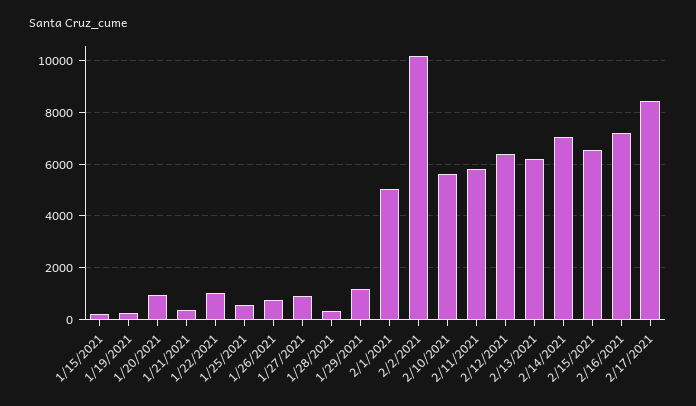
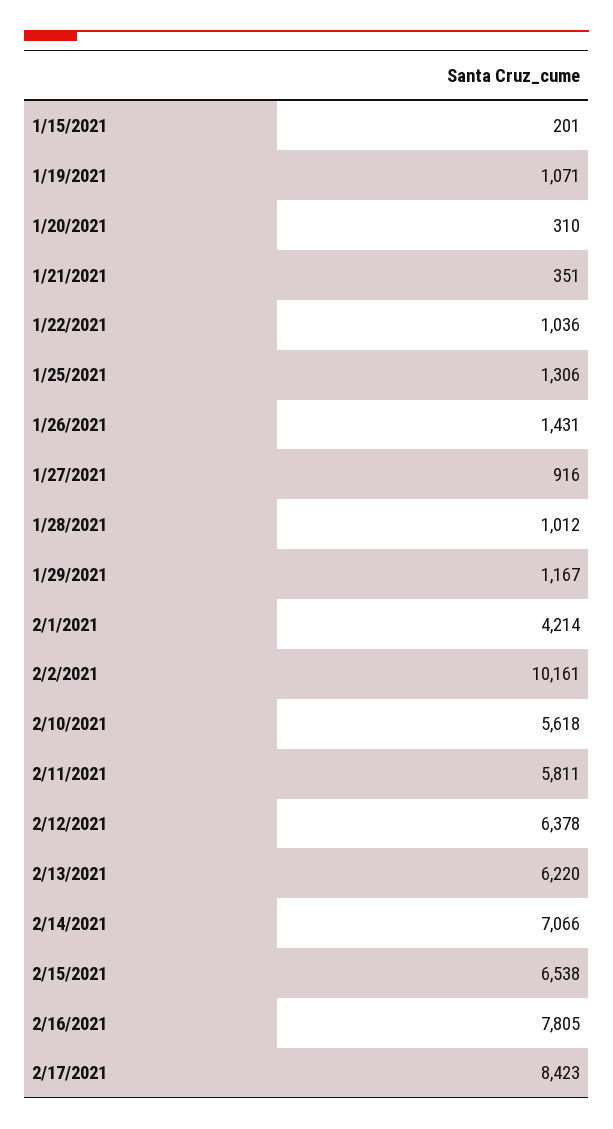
  {
    "1/15/2021": 201,
-   "1/19/2021": 250,
+   "1/19/2021": 1071,
-   "1/20/2021": 1000,
+   "1/20/2021": 310,
    "1/21/2021": 351,
    "1/22/2021": 1036,
-   "1/25/2021": 500,
+   "1/25/2021": 1306,
-   "1/26/2021": 750,
+   "1/26/2021": 1431,
    "1/27/2021": 916,
-   "1/28/2021": 250,
+   "1/28/2021": 1012,
    "1/29/2021": 1167,
-   "2/1/2021": 5000,
+   "2/1/2021": 4214,
    "2/2/2021": 10161,
    "2/10/2021": 5618,
    "2/11/2021": 5811,
    "2/12/2021": 6378,
    "2/13/2021": 6220,
    "2/14/2021": 7066,
    "2/15/2021": 6538,
-   "2/16/2021": 7250,
+   "2/16/2021": 7805,
    "2/17/2021": 8423
  }

